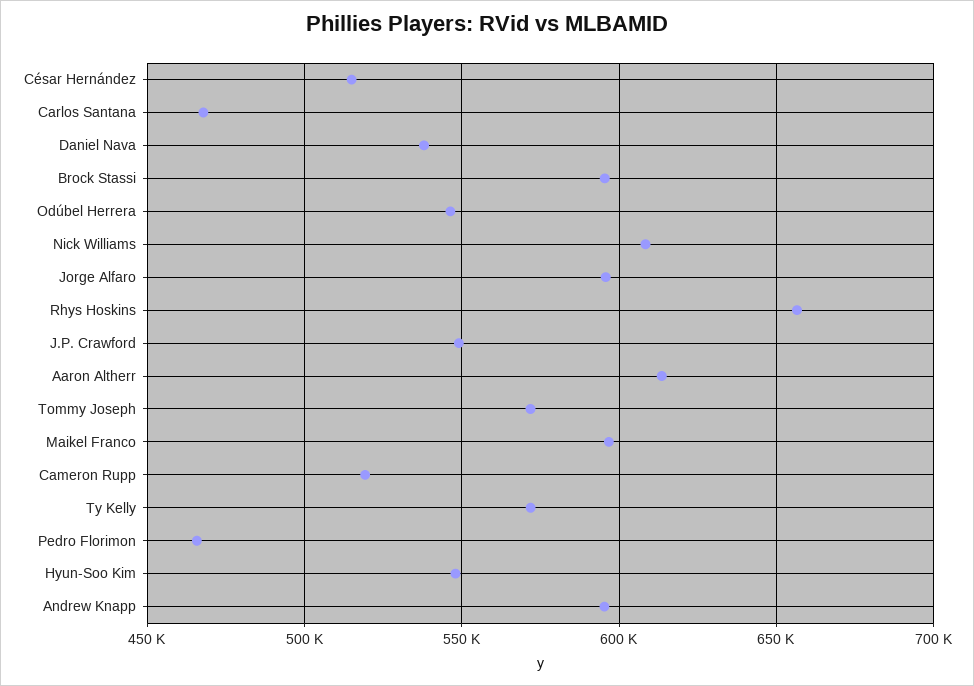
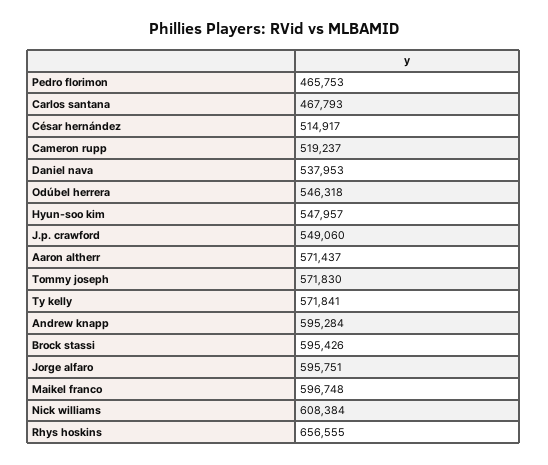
  {
    "César Hernández": 514917,
    "Carlos Santana": 467793,
    "Daniel Nava": 537953,
    "Brock Stassi": 595426,
    "Odúbel Herrera": 546318,
    "Nick Williams": 608384,
    "Jorge Alfaro": 595751,
    "Rhys Hoskins": 656555,
    "J.P. Crawford": 549060,
-   "Aaron Altherr": 615000,
+   "Aaron Altherr": 571437,
    "Tommy Joseph": 571830,
    "Maikel Franco": 596748,
    "Cameron Rupp": 519237,
    "Ty Kelly": 571841,
    "Pedro Florimon": 465753,
    "Hyun-Soo Kim": 547957,
    "Andrew Knapp": 595284
  }

